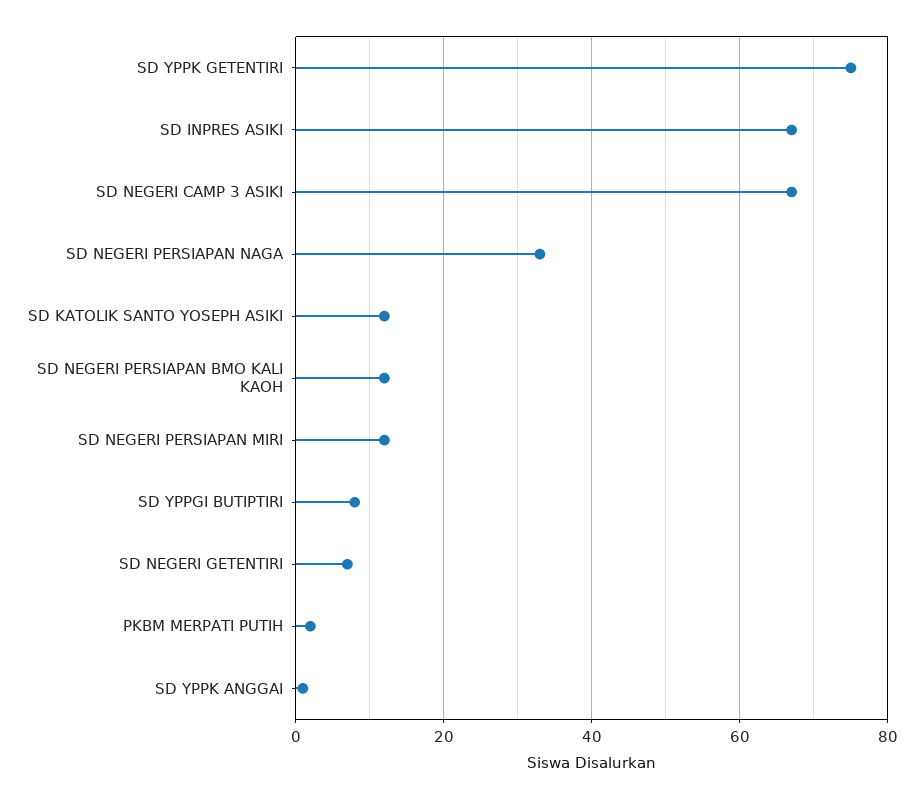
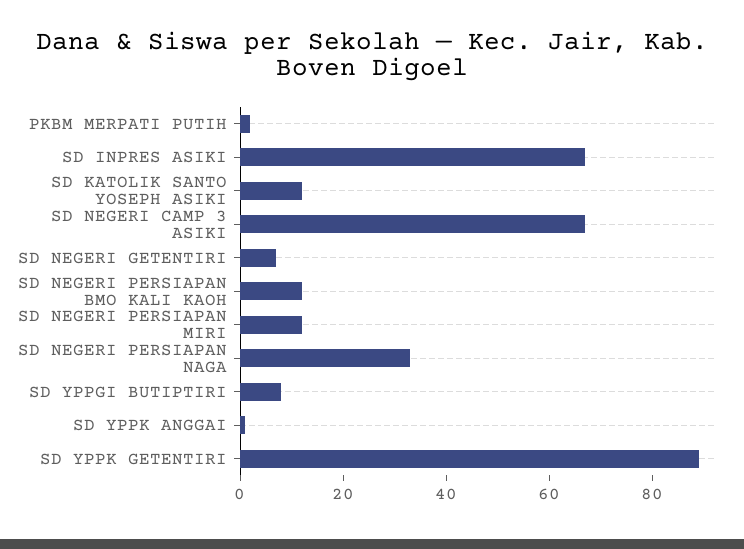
  {
-   "SD YPPK GETENTIRI": 75,
+   "SD YPPK GETENTIRI": 90,
    "SD INPRES ASIKI": 65,
    "SD NEGERI CAMP 3 ASIKI": 65,
    "SD NEGERI PERSIAPAN NAGA": 35,
    "SD KATOLIK SANTO YOSEPH ASIKI": 10,
    "SD NEGERI PERSIAPAN BMO KALI KAOH": 10,
    "SD NEGERI PERSIAPAN MIRI": 10,
    "SD YPPGI BUTIPTIRI": 10,
    "SD NEGERI GETENTIRI": 5,
    "PKBM MERPATI PUTIH": 0,
    "SD YPPK ANGGAI": 0
  }

